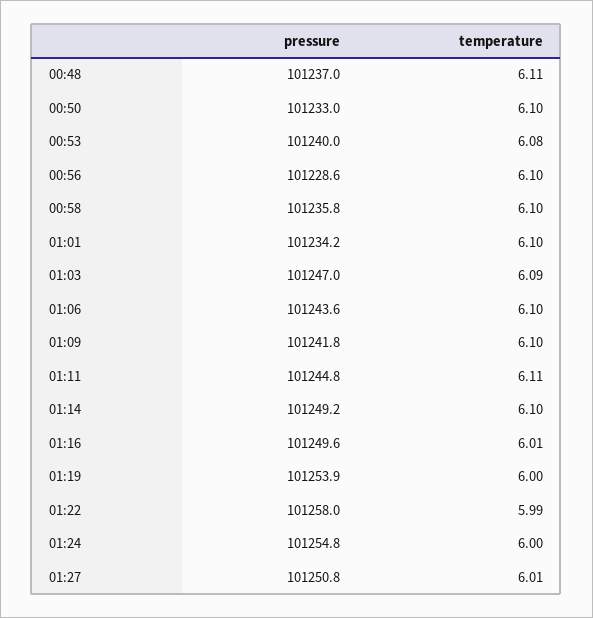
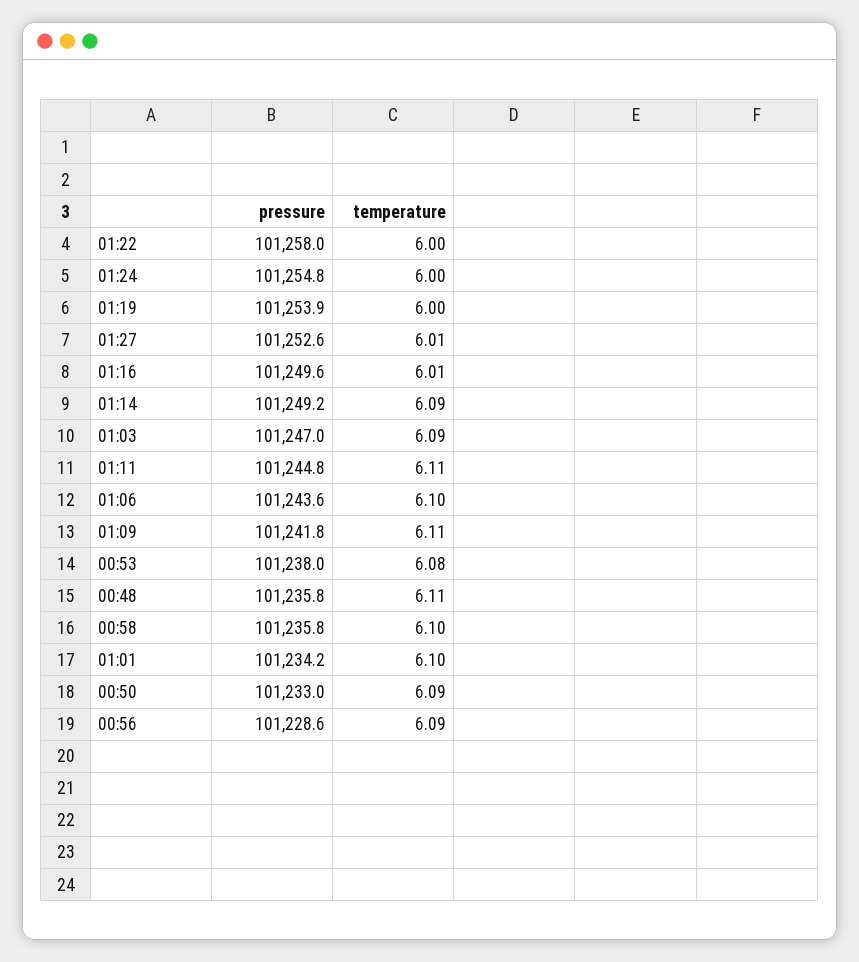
  {
    "pressure": {
-     "00:48": 101237,
+     "00:48": 101235.8,
      "00:50": 101233,
-     "00:53": 101240,
+     "00:53": 101238,
      "00:56": 101228.6,
      "00:58": 101235.8,
      "01:01": 101234.2,
      "01:03": 101247,
      "01:06": 101243.6,
      "01:09": 101241.8,
      "01:11": 101244.8,
      "01:14": 101249.2,
      "01:16": 101249.6,
      "01:19": 101253.9,
      "01:22": 101258,
      "01:24": 101254.8,
-     "01:27": 101250.8
+     "01:27": 101252.6
    },
    "temperature": {
      "00:48": 6.11,
-     "00:50": 6.1,
+     "00:50": 6.09,
      "00:53": 6.08,
-     "00:56": 6.1,
+     "00:56": 6.09,
      "00:58": 6.1,
      "01:01": 6.1,
      "01:03": 6.09,
      "01:06": 6.1,
-     "01:09": 6.1,
+     "01:09": 6.11,
      "01:11": 6.11,
-     "01:14": 6.1,
+     "01:14": 6.09,
      "01:16": 6.01,
      "01:19": 6,
-     "01:22": 5.99,
+     "01:22": 6,
      "01:24": 6,
      "01:27": 6.01
    }
  }

